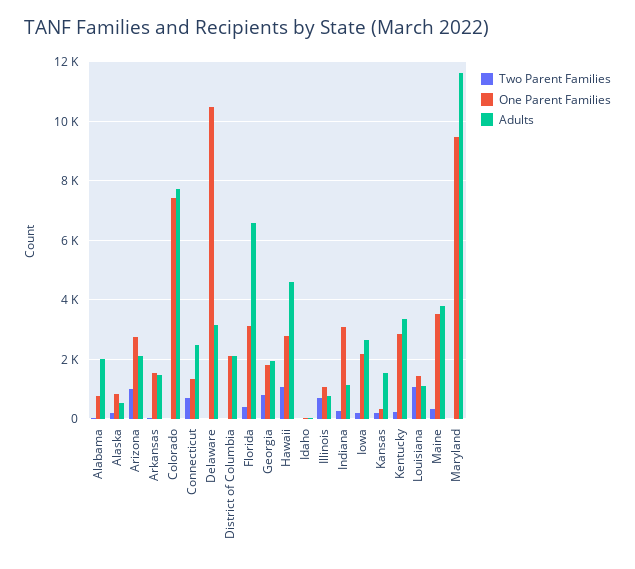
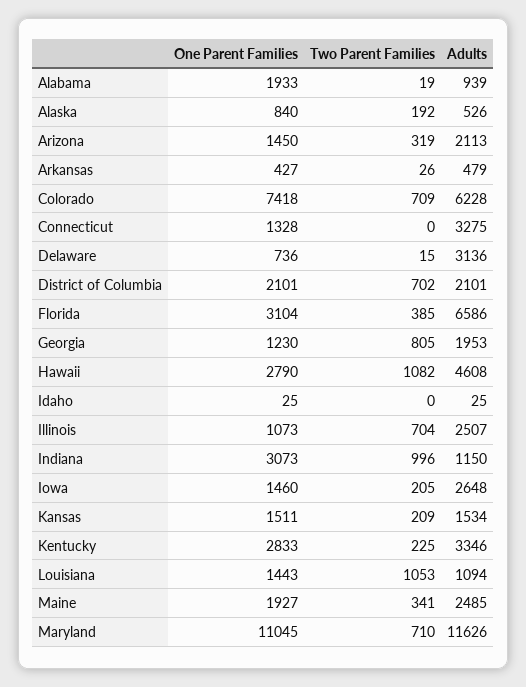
  {
    "Two Parent Families": {
      "Alabama": 19,
      "Alaska": 192,
-     "Arizona": 1000,
+     "Arizona": 319,
      "Arkansas": 26,
-     "Colorado": 0,
+     "Colorado": 709,
-     "Connecticut": 750,
+     "Connecticut": 0,
      "Delaware": 15,
-     "District of Columbia": 0,
+     "District of Columbia": 702,
      "Florida": 385,
      "Georgia": 805,
      "Hawaii": 1082,
      "Idaho": 0,
      "Illinois": 704,
-     "Indiana": 250,
+     "Indiana": 996,
      "Iowa": 205,
      "Kansas": 209,
      "Kentucky": 225,
      "Louisiana": 1053,
      "Maine": 341,
-     "Maryland": 0
+     "Maryland": 710
    },
    "One Parent Families": {
-     "Alabama": 750,
+     "Alabama": 1933,
      "Alaska": 840,
-     "Arizona": 2750,
+     "Arizona": 1450,
-     "Arkansas": 1500,
+     "Arkansas": 427,
      "Colorado": 7418,
      "Connecticut": 1328,
-     "Delaware": 10500,
+     "Delaware": 736,
      "District of Columbia": 2101,
      "Florida": 3104,
-     "Georgia": 1750,
+     "Georgia": 1230,
      "Hawaii": 2790,
      "Idaho": 25,
      "Illinois": 1073,
      "Indiana": 3073,
-     "Iowa": 2250,
+     "Iowa": 1460,
-     "Kansas": 250,
+     "Kansas": 1511,
      "Kentucky": 2833,
      "Louisiana": 1443,
-     "Maine": 3500,
+     "Maine": 1927,
-     "Maryland": 9500
+     "Maryland": 11045
    },
    "Adults": {
-     "Alabama": 2000,
+     "Alabama": 939,
      "Alaska": 526,
      "Arizona": 2113,
-     "Arkansas": 1500,
+     "Arkansas": 479,
-     "Colorado": 7750,
+     "Colorado": 6228,
-     "Connecticut": 2500,
+     "Connecticut": 3275,
      "Delaware": 3136,
      "District of Columbia": 2101,
      "Florida": 6586,
      "Georgia": 1953,
      "Hawaii": 4608,
      "Idaho": 25,
-     "Illinois": 750,
+     "Illinois": 2507,
      "Indiana": 1150,
      "Iowa": 2648,
      "Kansas": 1534,
      "Kentucky": 3346,
      "Louisiana": 1094,
-     "Maine": 3750,
+     "Maine": 2485,
      "Maryland": 11626
    }
  }

